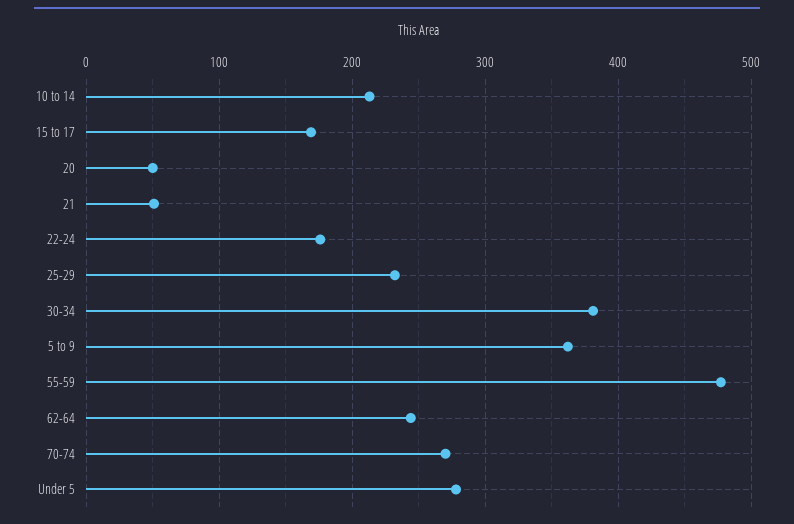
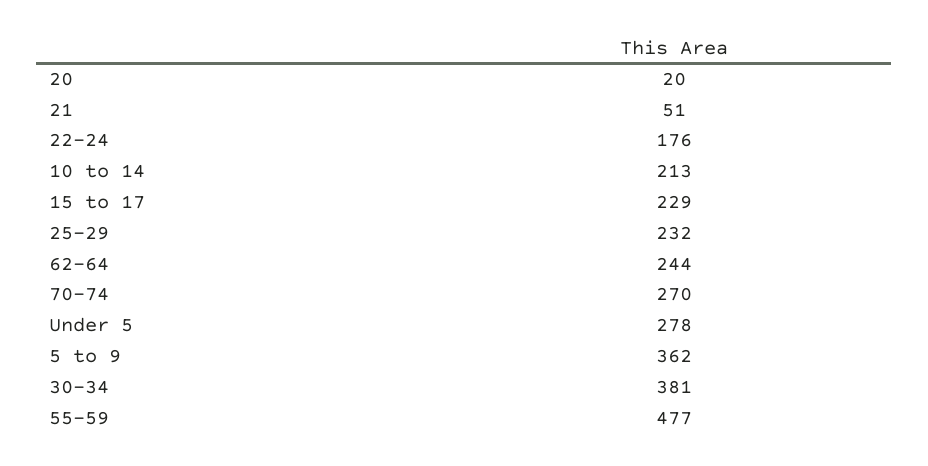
  {
    "10 to 14": 213,
-   "15 to 17": 170,
+   "15 to 17": 229,
-   "20": 50,
+   "20": 20,
    "21": 51,
    "22-24": 176,
    "25-29": 232,
    "30-34": 381,
    "5 to 9": 362,
    "55-59": 477,
    "62-64": 244,
    "70-74": 270,
    "Under 5": 278
  }

